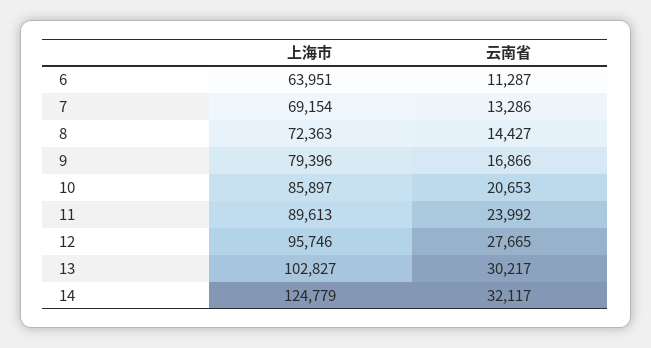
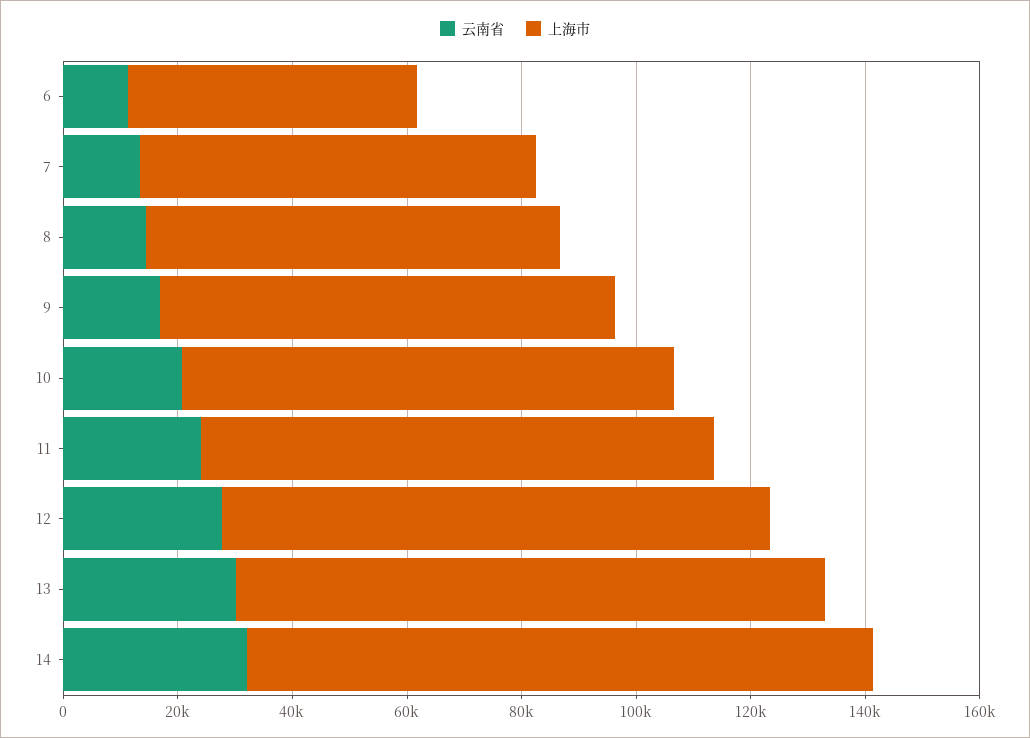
  {
    "上海市": {
-     "6": 63951,
+     "6": 50000,
      "7": 69154,
      "8": 72363,
      "9": 79396,
      "10": 85897,
      "11": 89613,
      "12": 95746,
      "13": 102827,
-     "14": 124779
+     "14": 110000
    },
    "云南省": {
      "6": 11287,
      "7": 13286,
      "8": 14427,
      "9": 16866,
      "10": 20653,
      "11": 23992,
      "12": 27665,
      "13": 30217,
      "14": 32117
    }
  }

